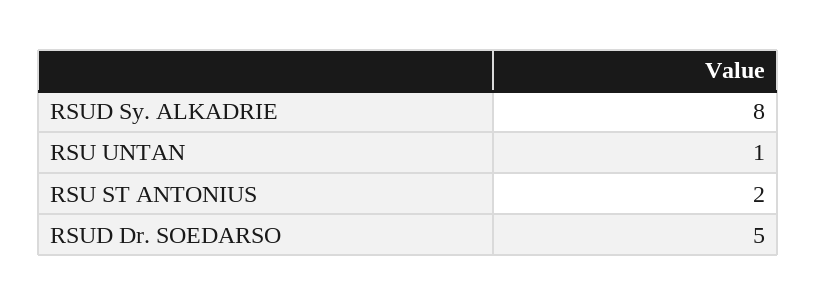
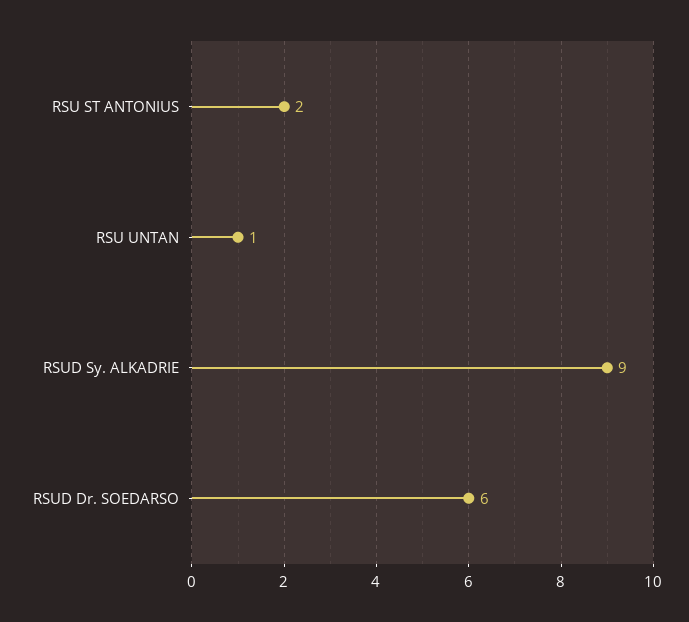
  {
-   "RSUD Sy. ALKADRIE": 8,
+   "RSUD Sy. ALKADRIE": 9,
    "RSU UNTAN": 1,
    "RSU ST ANTONIUS": 2,
-   "RSUD Dr. SOEDARSO": 5
+   "RSUD Dr. SOEDARSO": 6
  }

